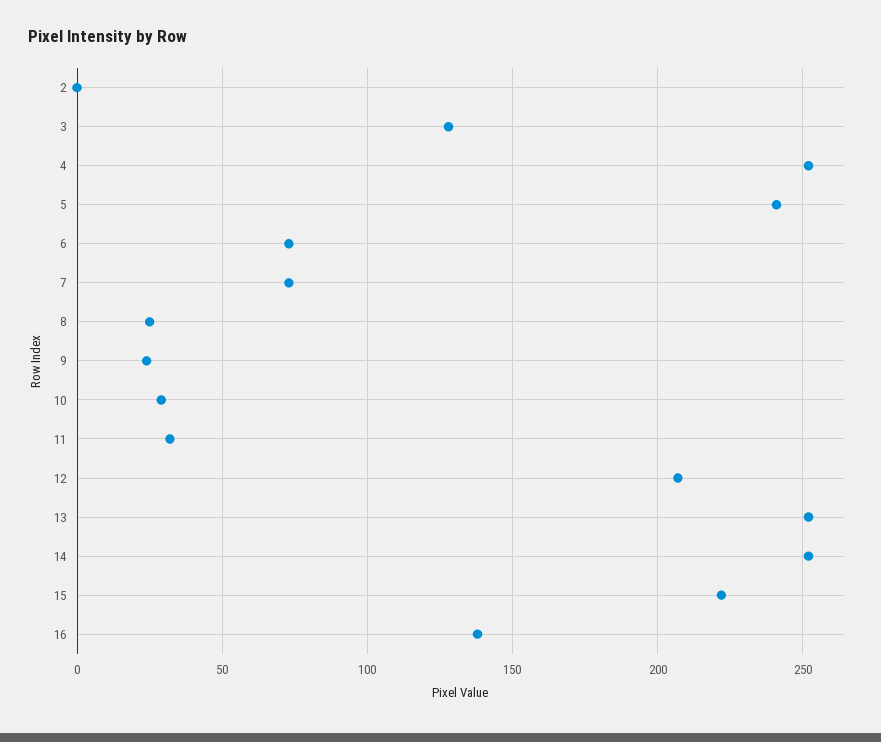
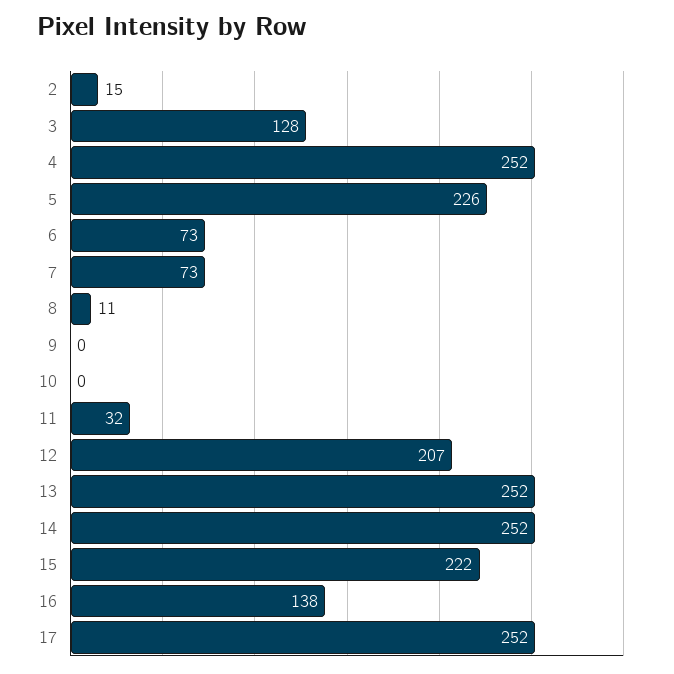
  {
-   "2": 0,
+   "2": 15,
    "3": 128,
    "4": 252,
-   "5": 240,
+   "5": 226,
    "6": 73,
    "7": 73,
-   "8": 25,
+   "8": 11,
-   "9": 25,
+   "9": 0,
-   "10": 30,
+   "10": 0,
    "11": 32,
    "12": 207,
    "13": 252,
    "14": 252,
    "15": 222,
-   "16": 138
+   "16": 138,
+   "17": 252
  }

